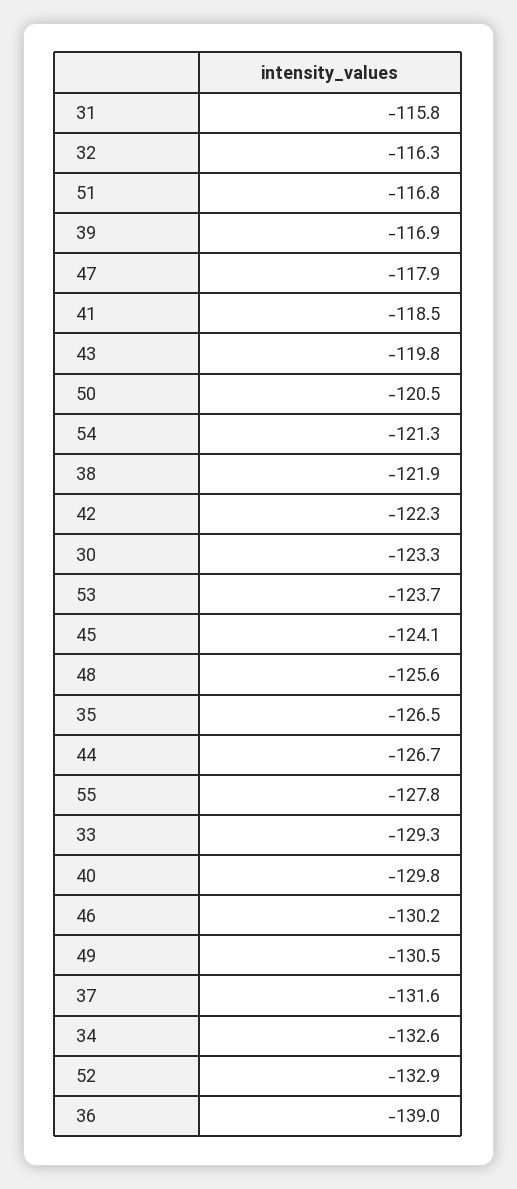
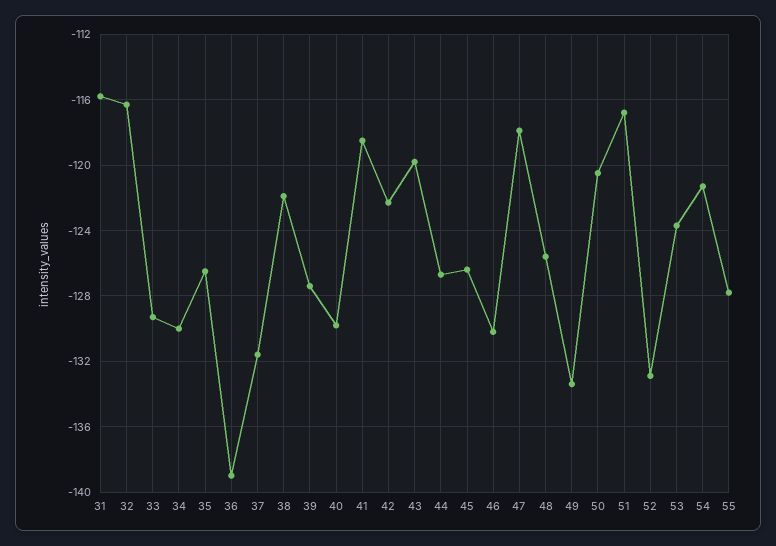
  {
    "31": -115.8,
    "32": -116.3,
    "51": -116.8,
-   "39": -116.9,
+   "39": -127.5,
    "47": -117.9,
    "41": -118.5,
    "43": -119.8,
    "50": -120.5,
    "54": -121.3,
    "38": -121.9,
    "42": -122.3,
-   "30": -123.3,
    "53": -123.7,
-   "45": -124.1,
+   "45": -126.5,
    "48": -125.6,
    "35": -126.5,
    "44": -126.7,
    "55": -127.8,
    "33": -129.3,
    "40": -129.8,
    "46": -130.2,
-   "49": -130.5,
+   "49": -133.5,
    "37": -131.6,
-   "34": -132.6,
+   "34": -130,
    "52": -132.9,
    "36": -139
  }

